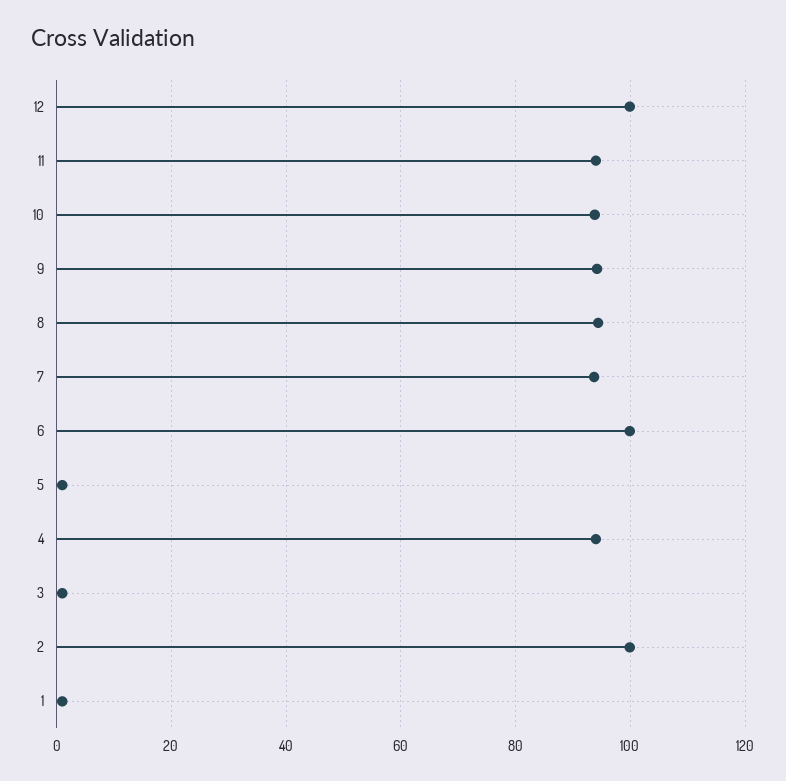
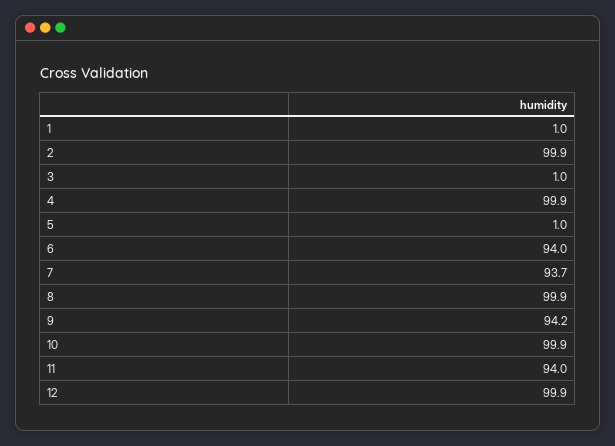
  {
    "12": 99.9,
    "11": 94,
-   "10": 94,
+   "10": 99.9,
    "9": 94.2,
-   "8": 94,
+   "8": 99.9,
    "7": 93.7,
-   "6": 100,
+   "6": 94,
    "5": 1,
-   "4": 94,
+   "4": 99.9,
    "3": 1,
    "2": 99.9,
    "1": 1
  }

